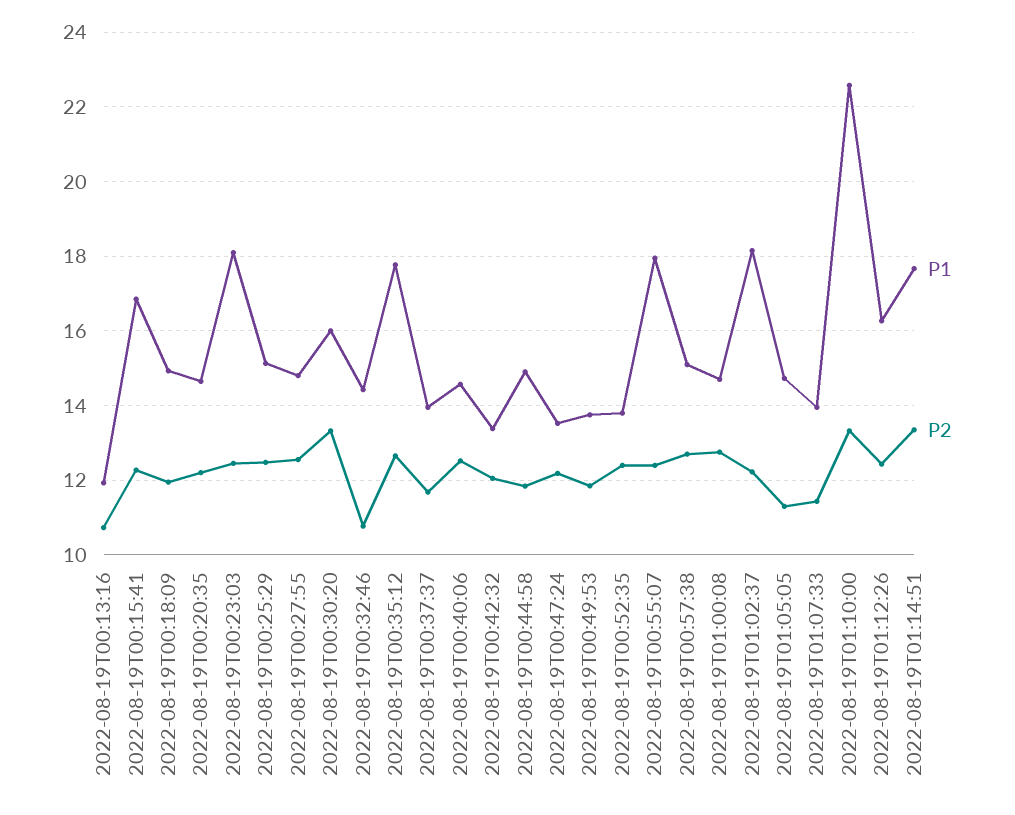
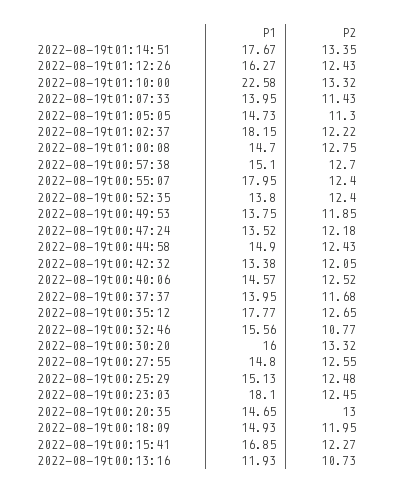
  {
    "P1": {
      "2022-08-19T00:13:16": 11.93,
      "2022-08-19T00:15:41": 16.85,
      "2022-08-19T00:18:09": 14.93,
      "2022-08-19T00:20:35": 14.65,
      "2022-08-19T00:23:03": 18.1,
      "2022-08-19T00:25:29": 15.13,
      "2022-08-19T00:27:55": 14.8,
      "2022-08-19T00:30:20": 16,
-     "2022-08-19T00:32:46": 14.4,
+     "2022-08-19T00:32:46": 15.56,
      "2022-08-19T00:35:12": 17.77,
      "2022-08-19T00:37:37": 13.95,
      "2022-08-19T00:40:06": 14.57,
      "2022-08-19T00:42:32": 13.38,
      "2022-08-19T00:44:58": 14.9,
      "2022-08-19T00:47:24": 13.52,
      "2022-08-19T00:49:53": 13.75,
      "2022-08-19T00:52:35": 13.8,
      "2022-08-19T00:55:07": 17.95,
      "2022-08-19T00:57:38": 15.1,
      "2022-08-19T01:00:08": 14.7,
      "2022-08-19T01:02:37": 18.15,
      "2022-08-19T01:05:05": 14.73,
      "2022-08-19T01:07:33": 13.95,
      "2022-08-19T01:10:00": 22.58,
      "2022-08-19T01:12:26": 16.27,
      "2022-08-19T01:14:51": 17.67
    },
    "P2": {
      "2022-08-19T00:13:16": 10.73,
      "2022-08-19T00:15:41": 12.27,
      "2022-08-19T00:18:09": 11.95,
-     "2022-08-19T00:20:35": 12.2,
+     "2022-08-19T00:20:35": 13,
      "2022-08-19T00:23:03": 12.45,
      "2022-08-19T00:25:29": 12.48,
      "2022-08-19T00:27:55": 12.55,
      "2022-08-19T00:30:20": 13.32,
      "2022-08-19T00:32:46": 10.77,
      "2022-08-19T00:35:12": 12.65,
      "2022-08-19T00:37:37": 11.68,
      "2022-08-19T00:40:06": 12.52,
      "2022-08-19T00:42:32": 12.05,
-     "2022-08-19T00:44:58": 11.8,
+     "2022-08-19T00:44:58": 12.43,
      "2022-08-19T00:47:24": 12.18,
      "2022-08-19T00:49:53": 11.85,
      "2022-08-19T00:52:35": 12.4,
      "2022-08-19T00:55:07": 12.4,
      "2022-08-19T00:57:38": 12.7,
      "2022-08-19T01:00:08": 12.75,
      "2022-08-19T01:02:37": 12.22,
      "2022-08-19T01:05:05": 11.3,
      "2022-08-19T01:07:33": 11.43,
      "2022-08-19T01:10:00": 13.32,
      "2022-08-19T01:12:26": 12.43,
      "2022-08-19T01:14:51": 13.35
    }
  }

